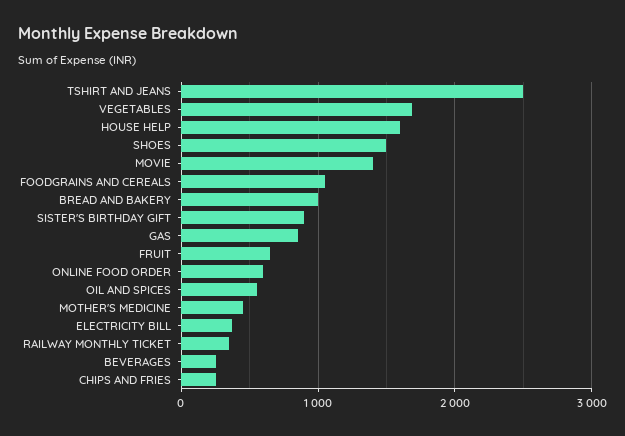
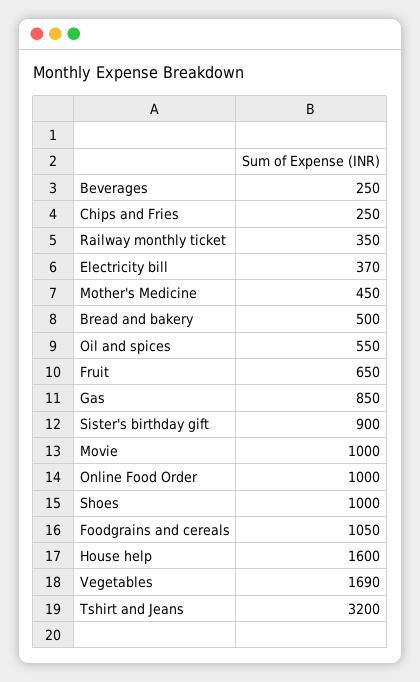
  {
-   "TSHIRT AND JEANS": 2500,
+   "TSHIRT AND JEANS": 3200,
    "VEGETABLES": 1690,
    "HOUSE HELP": 1600,
-   "SHOES": 1500,
+   "SHOES": 1000,
-   "MOVIE": 1400,
+   "MOVIE": 1000,
    "FOODGRAINS AND CEREALS": 1050,
-   "BREAD AND BAKERY": 1000,
+   "BREAD AND BAKERY": 500,
    "SISTER'S BIRTHDAY GIFT": 900,
    "GAS": 850,
    "FRUIT": 650,
-   "ONLINE FOOD ORDER": 600,
+   "ONLINE FOOD ORDER": 1000,
    "OIL AND SPICES": 550,
    "MOTHER'S MEDICINE": 450,
    "ELECTRICITY BILL": 370,
    "RAILWAY MONTHLY TICKET": 350,
    "BEVERAGES": 250,
    "CHIPS AND FRIES": 250
  }

